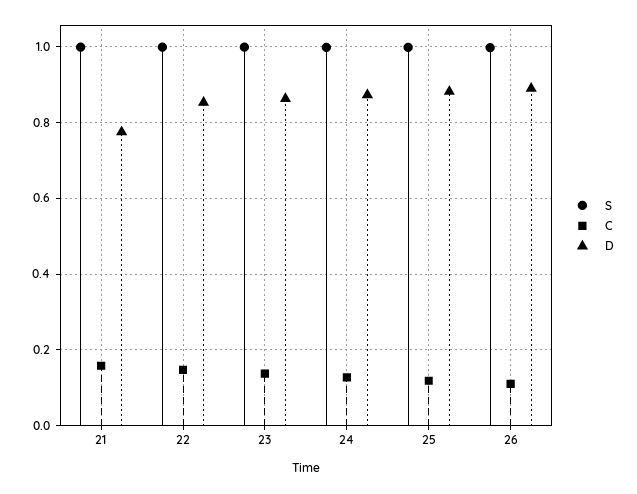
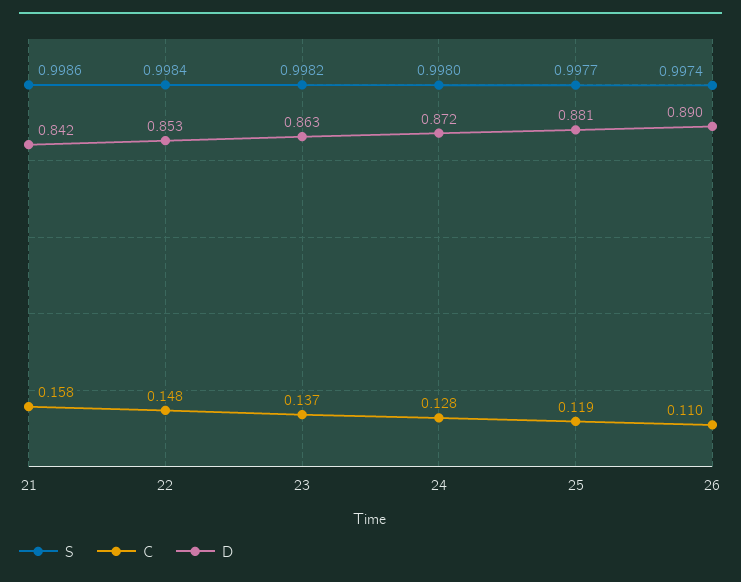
  {
    "S": {
      "21": 0.9986,
      "22": 0.9984,
      "23": 0.9982,
      "24": 0.998,
      "25": 0.9977,
      "26": 0.9974
    },
    "C": {
      "21": 0.158,
      "22": 0.148,
      "23": 0.137,
      "24": 0.128,
      "25": 0.119,
      "26": 0.11
    },
    "D": {
-     "21": 0.78,
+     "21": 0.842,
      "22": 0.853,
      "23": 0.863,
      "24": 0.872,
      "25": 0.881,
      "26": 0.89
    }
  }

